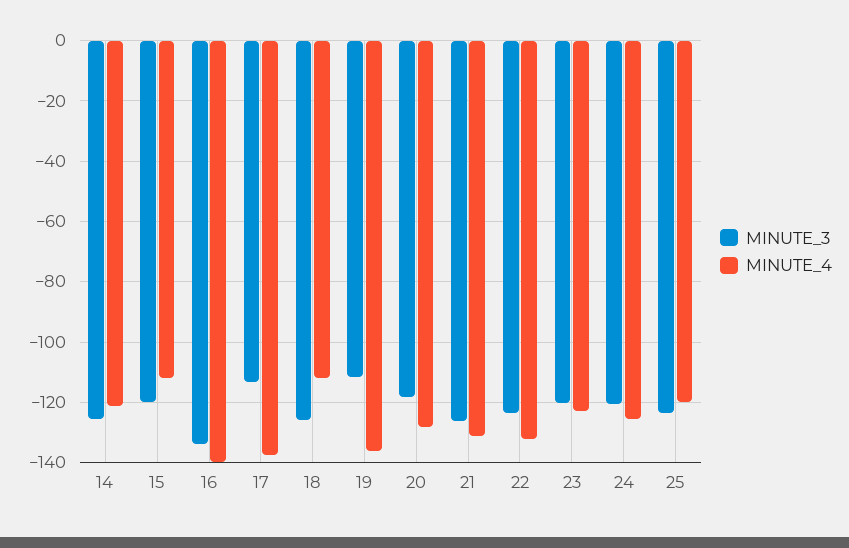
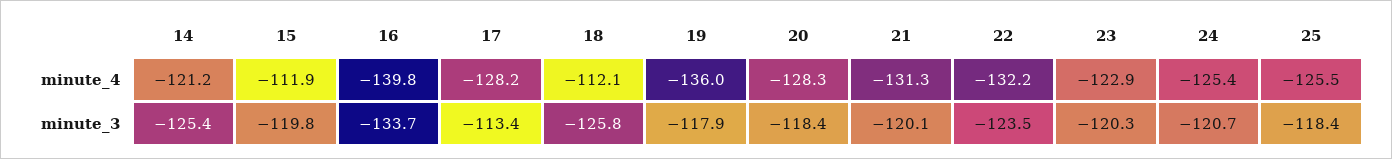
  {
    "MINUTE_3": {
      "14": -125.4,
      "15": -119.8,
      "16": -133.7,
      "17": -113.4,
      "18": -125.8,
-     "19": -112,
+     "19": -117.9,
      "20": -118.4,
-     "21": -126,
+     "21": -120.1,
      "22": -123.5,
      "23": -120.3,
      "24": -120.7,
-     "25": -124
+     "25": -118.4
    },
    "MINUTE_4": {
      "14": -121.2,
      "15": -111.9,
      "16": -139.8,
-     "17": -138,
+     "17": -128.2,
      "18": -112.1,
      "19": -136,
      "20": -128.3,
      "21": -131.3,
      "22": -132.2,
      "23": -122.9,
      "24": -125.4,
-     "25": -120
+     "25": -125.5
    }
  }

